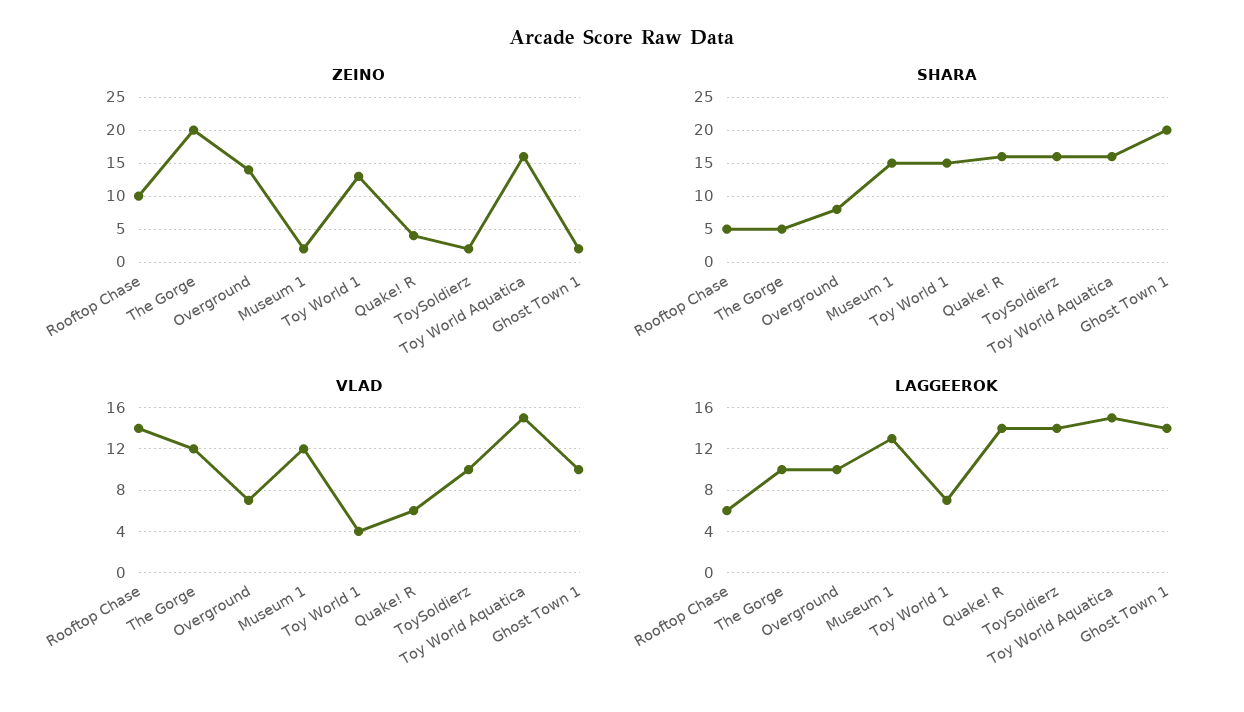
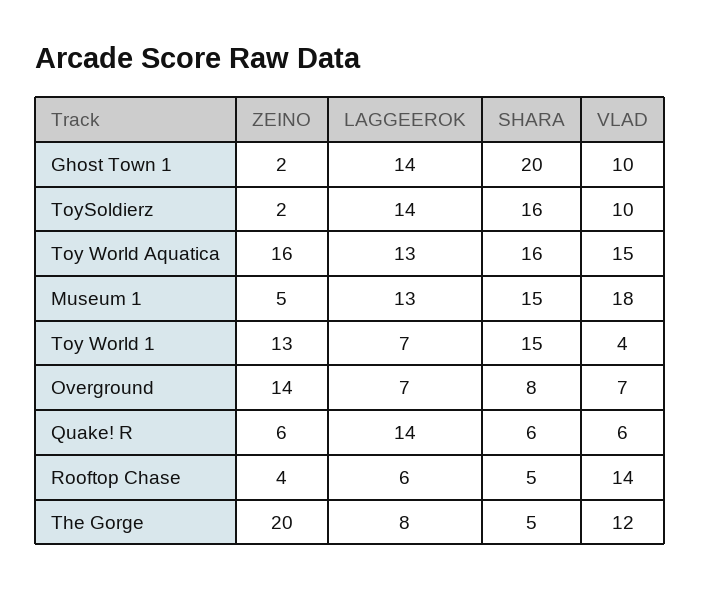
  {
    "ZEINO": {
-     "Rooftop Chase": 10,
+     "Rooftop Chase": 4,
      "The Gorge": 20,
      "Overground": 14,
-     "Museum 1": 2,
+     "Museum 1": 5,
      "Toy World 1": 13,
-     "Quake! R": 4,
+     "Quake! R": 6,
      "ToySoldierz": 2,
      "Toy World Aquatica": 16,
      "Ghost Town 1": 2
    },
    "SHARA": {
      "Rooftop Chase": 5,
      "The Gorge": 5,
      "Overground": 8,
      "Museum 1": 15,
      "Toy World 1": 15,
-     "Quake! R": 16,
+     "Quake! R": 6,
      "ToySoldierz": 16,
      "Toy World Aquatica": 16,
      "Ghost Town 1": 20
    },
    "VLAD": {
      "Rooftop Chase": 14,
      "The Gorge": 12,
      "Overground": 7,
-     "Museum 1": 12,
+     "Museum 1": 18,
      "Toy World 1": 4,
      "Quake! R": 6,
      "ToySoldierz": 10,
      "Toy World Aquatica": 15,
      "Ghost Town 1": 10
    },
    "LAGGEEROK": {
      "Rooftop Chase": 6,
-     "The Gorge": 10,
+     "The Gorge": 8,
-     "Overground": 10,
+     "Overground": 7,
      "Museum 1": 13,
      "Toy World 1": 7,
      "Quake! R": 14,
      "ToySoldierz": 14,
-     "Toy World Aquatica": 15,
+     "Toy World Aquatica": 13,
      "Ghost Town 1": 14
    }
  }

